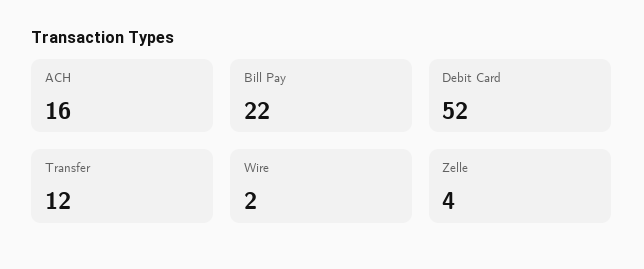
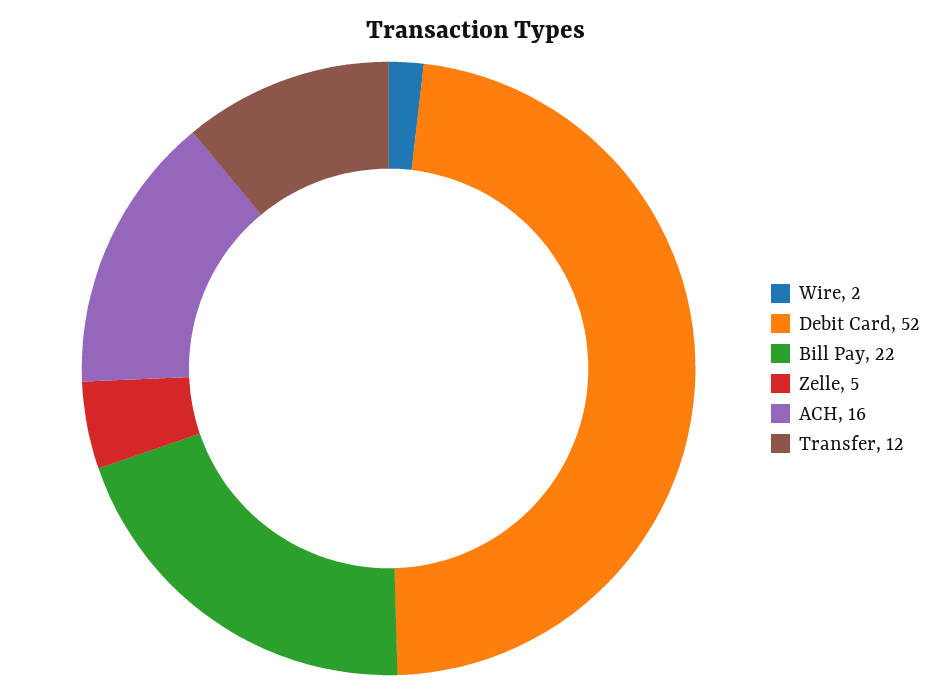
  {
    "ACH": 16,
    "Bill Pay": 22,
    "Debit Card": 52,
    "Transfer": 12,
    "Wire": 2,
-   "Zelle": 4
+   "Zelle": 5
  }

